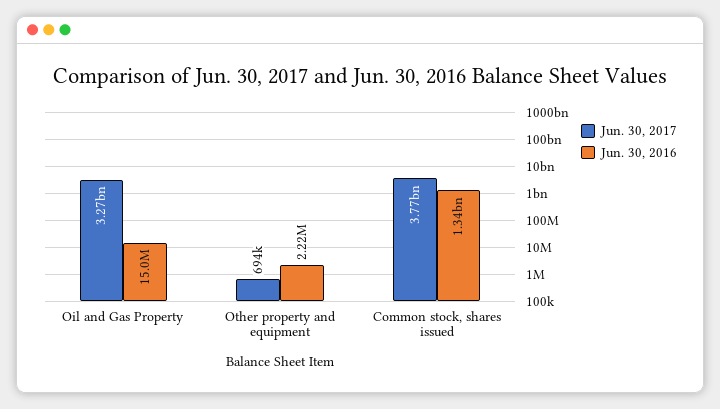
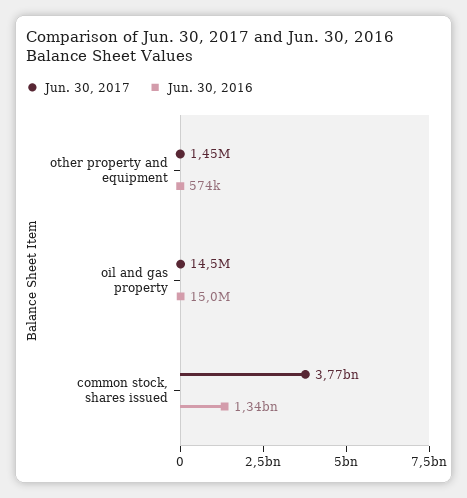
  {
    "Jun. 30, 2017": {
-     "Oil and Gas Property": 3270000000,
+     "Oil and Gas Property": 14500000,
-     "Other property and equipment": 694000,
+     "Other property and equipment": 1450000,
      "Common stock, shares issued": 3770000000
    },
    "Jun. 30, 2016": {
      "Oil and Gas Property": 15000000,
-     "Other property and equipment": 2220000,
+     "Other property and equipment": 574000,
      "Common stock, shares issued": 1340000000
    }
  }

